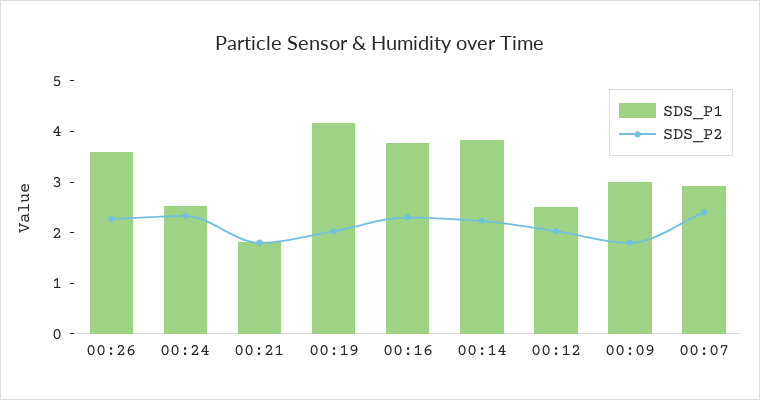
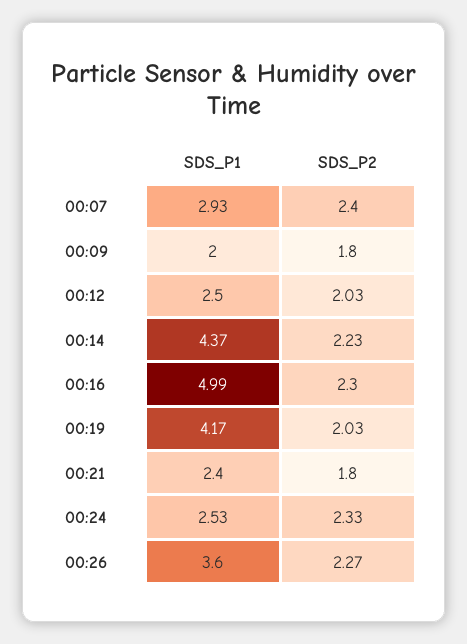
  {
    "SDS_P1": {
      "00:26": 3.6,
      "00:24": 2.53,
-     "00:21": 1.8,
+     "00:21": 2.4,
      "00:19": 4.17,
-     "00:16": 3.8,
+     "00:16": 4.99,
-     "00:14": 3.8,
+     "00:14": 4.37,
      "00:12": 2.5,
-     "00:09": 3,
+     "00:09": 2,
      "00:07": 2.93
    },
    "SDS_P2": {
      "00:26": 2.27,
      "00:24": 2.33,
      "00:21": 1.8,
      "00:19": 2.03,
      "00:16": 2.3,
      "00:14": 2.23,
      "00:12": 2.03,
      "00:09": 1.8,
      "00:07": 2.4
    }
  }

